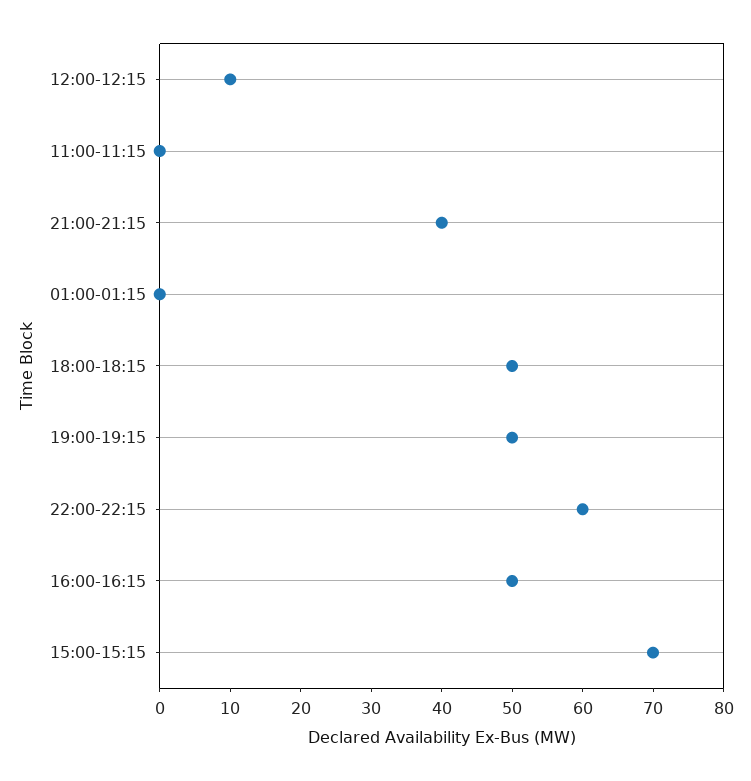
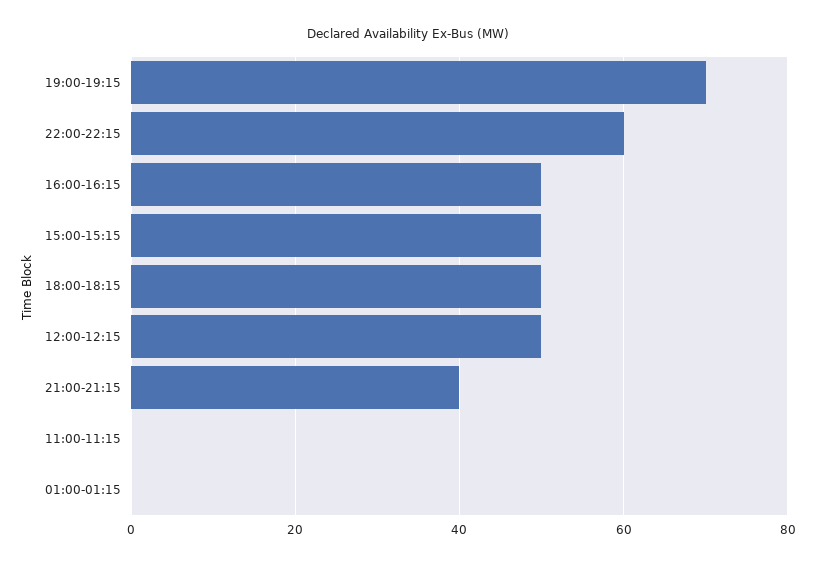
  {
-   "12:00-12:15": 10,
+   "12:00-12:15": 50,
    "11:00-11:15": 0,
    "21:00-21:15": 40,
    "01:00-01:15": 0,
    "18:00-18:15": 50,
-   "19:00-19:15": 50,
+   "19:00-19:15": 70,
    "22:00-22:15": 60,
    "16:00-16:15": 50,
-   "15:00-15:15": 70
+   "15:00-15:15": 50
  }

